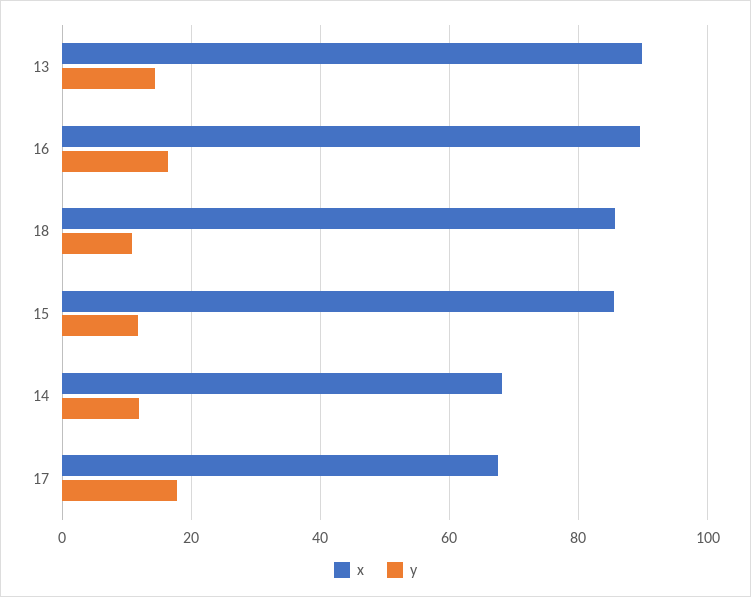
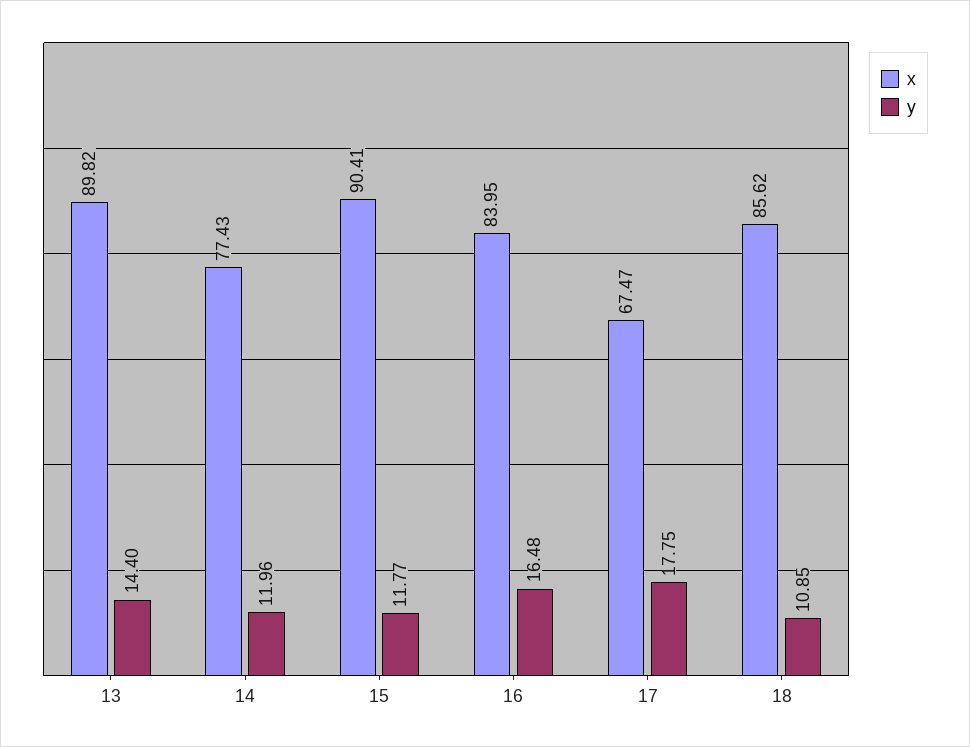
  {
    "x": {
      "13": 89.82,
-     "16": 90,
+     "16": 83.95,
      "18": 85.62,
-     "15": 86,
+     "15": 90.41,
-     "14": 68,
+     "14": 77.43,
      "17": 67.47
    },
    "y": {
      "13": 14.4,
      "16": 16.48,
      "18": 10.85,
      "15": 11.77,
      "14": 11.96,
      "17": 17.75
    }
  }

